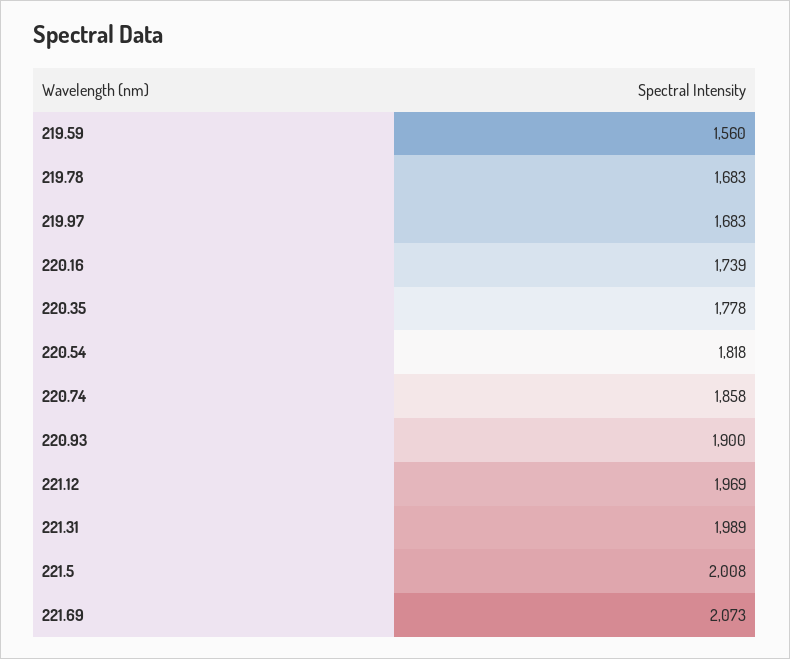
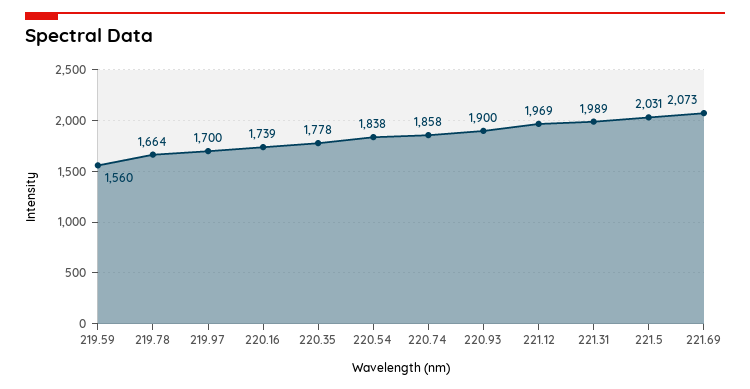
  {
    "219.59": 1560,
-   "219.78": 1683,
+   "219.78": 1664,
-   "219.97": 1683,
+   "219.97": 1700,
    "220.16": 1739,
    "220.35": 1778,
-   "220.54": 1818,
+   "220.54": 1838,
    "220.74": 1858,
    "220.93": 1900,
    "221.12": 1969,
    "221.31": 1989,
-   "221.5": 2008,
+   "221.5": 2031,
    "221.69": 2073
  }

